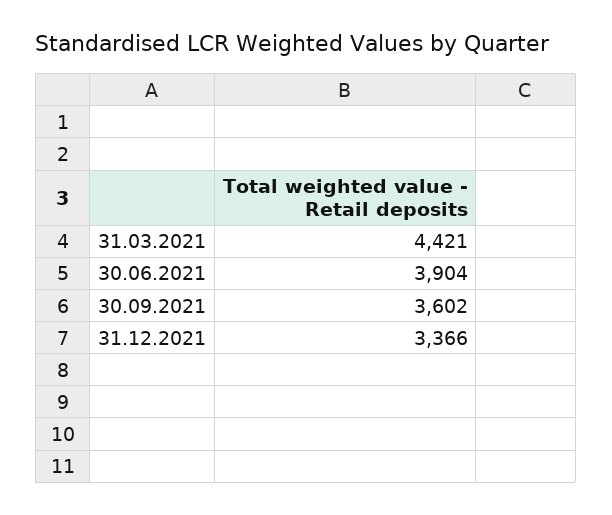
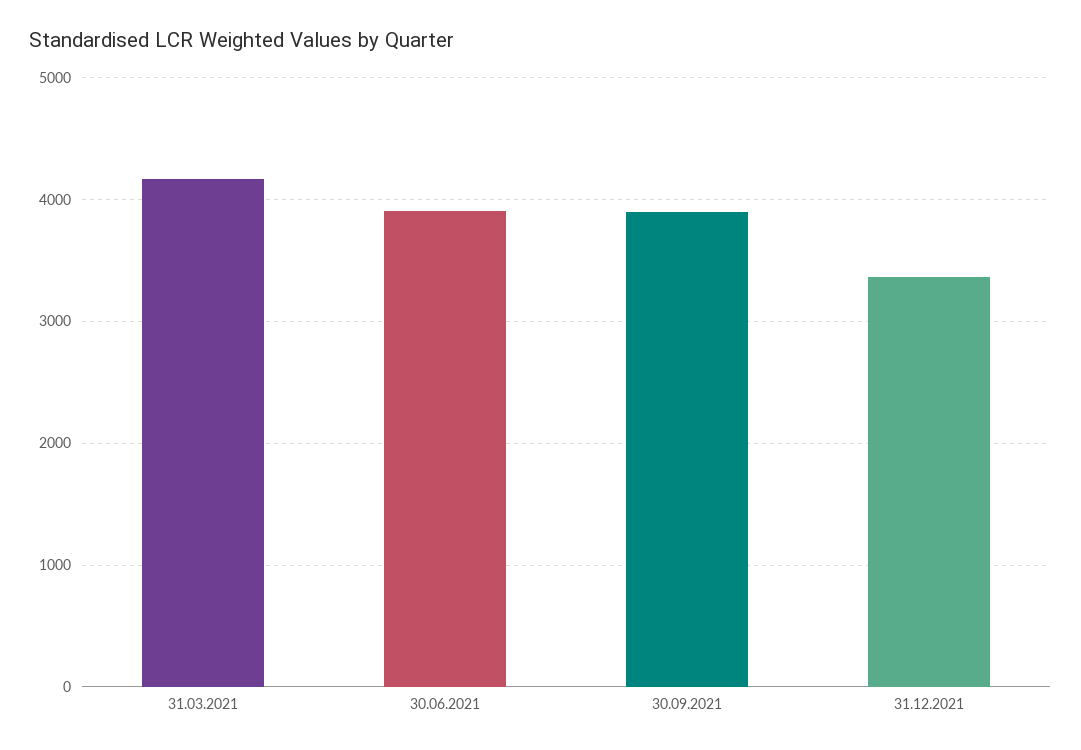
  {
-   "31.03.2021": 4421,
+   "31.03.2021": 4200,
    "30.06.2021": 3904,
-   "30.09.2021": 3602,
+   "30.09.2021": 3900,
    "31.12.2021": 3366
  }

